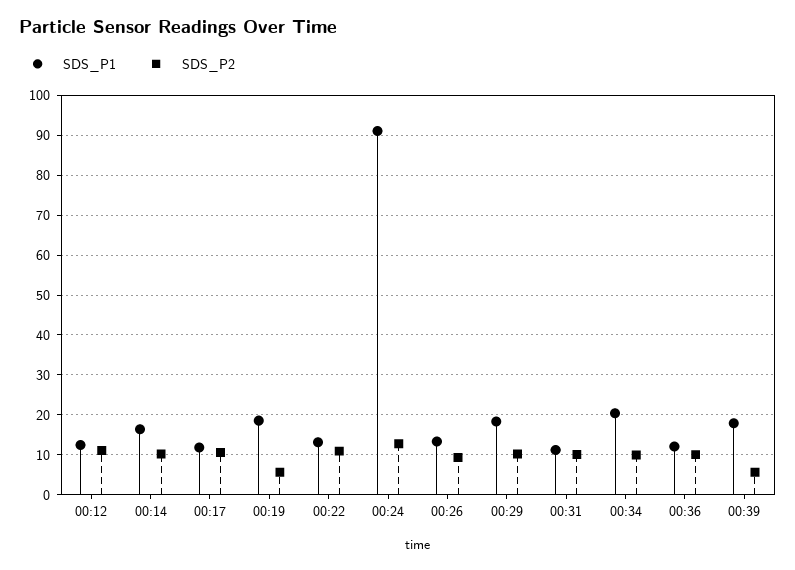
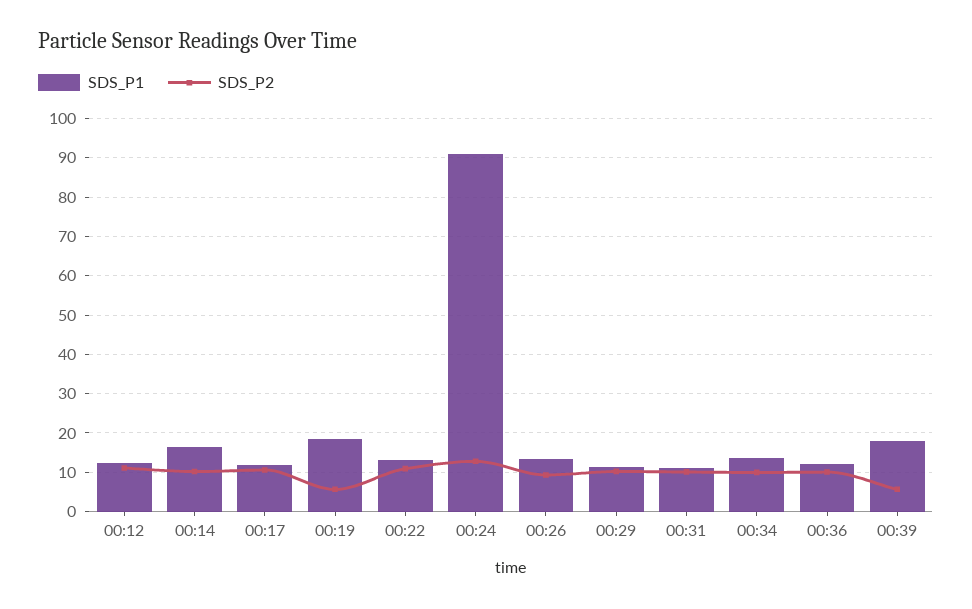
  {
    "SDS_P1": {
      "00:12": 12,
      "00:14": 16,
      "00:17": 12,
      "00:19": 18,
      "00:22": 14,
      "00:24": 92,
      "00:26": 14,
-     "00:29": 18,
+     "00:29": 12,
      "00:31": 12,
-     "00:34": 20,
+     "00:34": 14,
      "00:36": 12,
      "00:39": 18
    },
    "SDS_P2": {
      "00:12": 12,
      "00:14": 10,
      "00:17": 10,
      "00:19": 6,
      "00:22": 10,
      "00:24": 12,
      "00:26": 10,
      "00:29": 10,
      "00:31": 10,
      "00:34": 10,
      "00:36": 10,
      "00:39": 6
    }
  }

